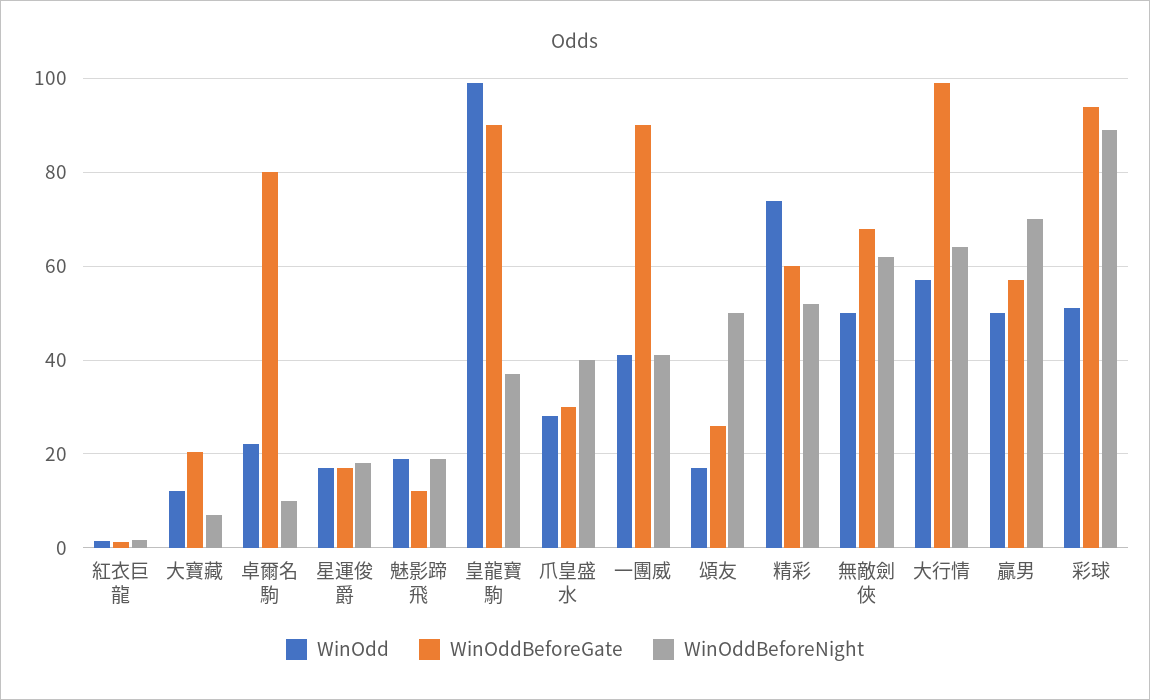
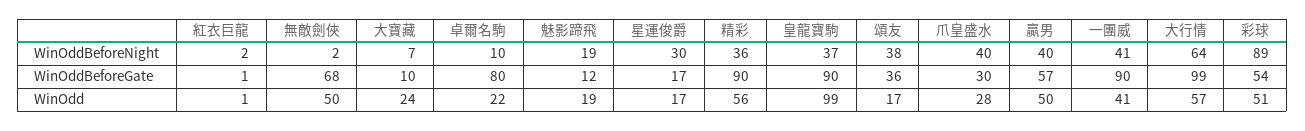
  {
    "WinOdd": {
      "紅衣巨龍": 1,
-     "大寶藏": 12,
+     "大寶藏": 24,
      "卓爾名駒": 22,
      "星運俊爵": 17,
      "魅影蹄飛": 19,
      "皇龍寶駒": 99,
      "爪皇盛水": 28,
      "一團威": 41,
      "頌友": 17,
-     "精彩": 74,
+     "精彩": 56,
      "無敵劍俠": 50,
      "大行情": 57,
      "贏男": 50,
      "彩球": 51
    },
    "WinOddBeforeGate": {
      "紅衣巨龍": 1,
-     "大寶藏": 20,
+     "大寶藏": 10,
      "卓爾名駒": 80,
      "星運俊爵": 17,
      "魅影蹄飛": 12,
      "皇龍寶駒": 90,
      "爪皇盛水": 30,
      "一團威": 90,
-     "頌友": 26,
+     "頌友": 36,
-     "精彩": 60,
+     "精彩": 90,
      "無敵劍俠": 68,
      "大行情": 99,
      "贏男": 57,
-     "彩球": 94
+     "彩球": 54
    },
    "WinOddBeforeNight": {
      "紅衣巨龍": 2,
      "大寶藏": 7,
      "卓爾名駒": 10,
-     "星運俊爵": 18,
+     "星運俊爵": 30,
      "魅影蹄飛": 19,
      "皇龍寶駒": 37,
      "爪皇盛水": 40,
      "一團威": 41,
-     "頌友": 50,
+     "頌友": 38,
-     "精彩": 52,
+     "精彩": 36,
-     "無敵劍俠": 62,
+     "無敵劍俠": 2,
      "大行情": 64,
-     "贏男": 70,
+     "贏男": 40,
      "彩球": 89
    }
  }

